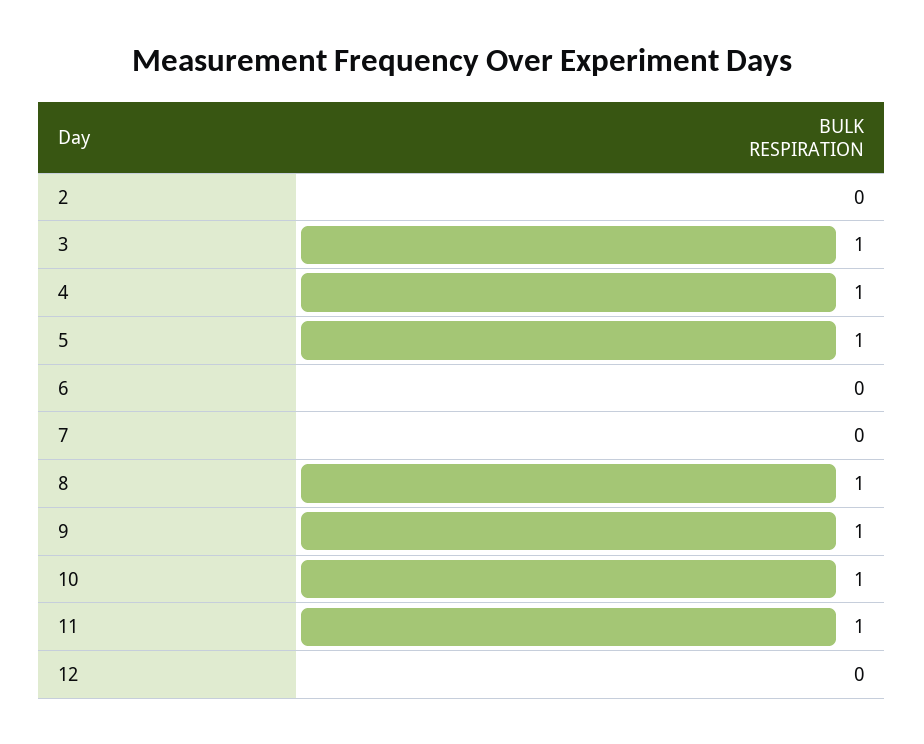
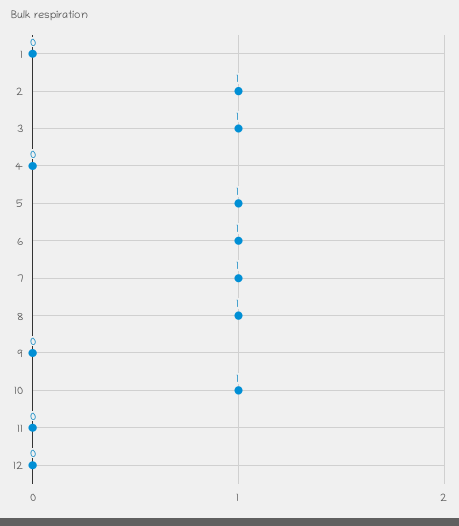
  {
-   "2": 0,
+   "2": 1,
    "3": 1,
-   "4": 1,
+   "4": 0,
    "5": 1,
-   "6": 0,
+   "6": 1,
-   "7": 0,
+   "7": 1,
    "8": 1,
-   "9": 1,
+   "9": 0,
    "10": 1,
-   "11": 1,
+   "11": 0,
-   "12": 0
+   "12": 0,
+   "1": 0
  }

